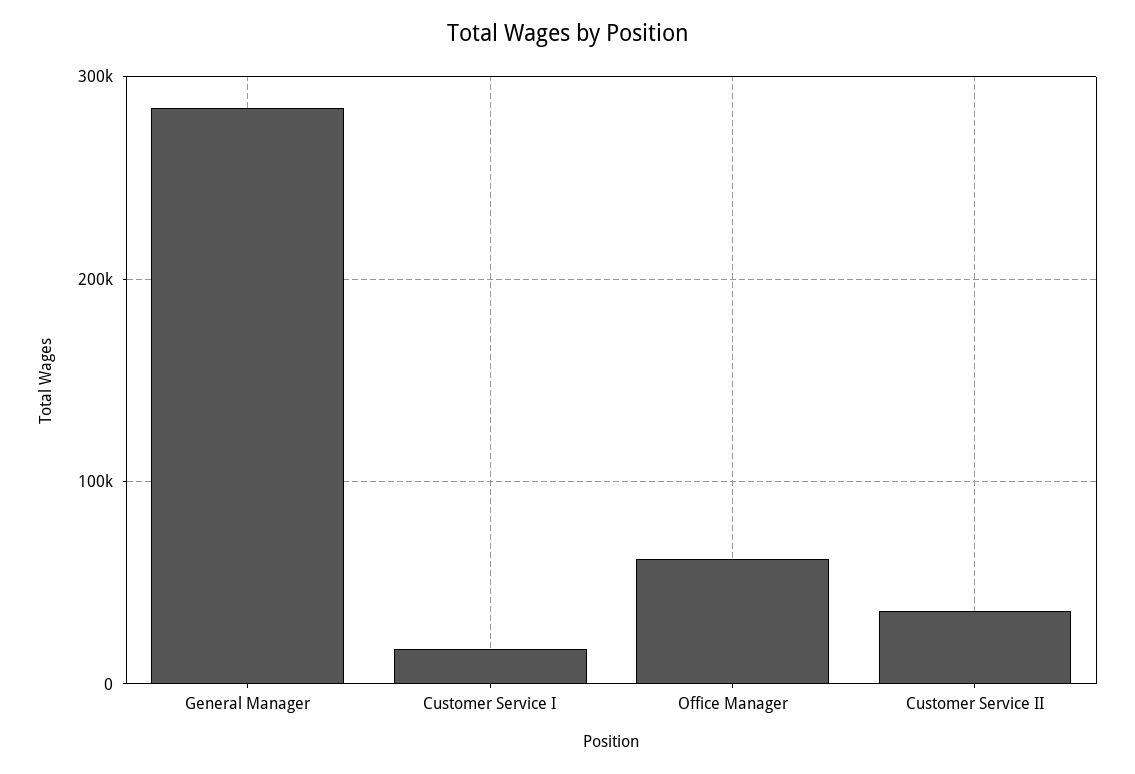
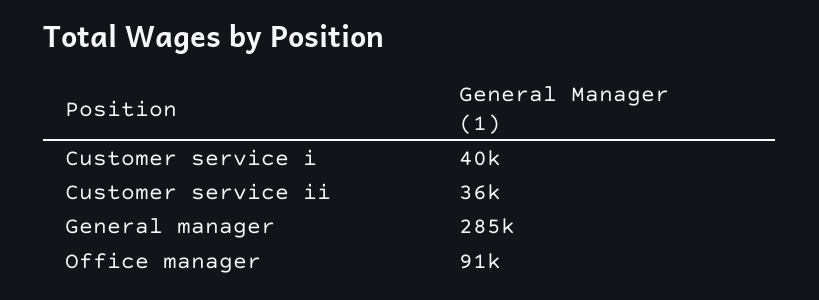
  {
    "General Manager": 285000,
-   "Customer Service I": 20000,
+   "Customer Service I": 40000,
-   "Office Manager": 60000,
+   "Office Manager": 91000,
    "Customer Service II": 36000
  }

